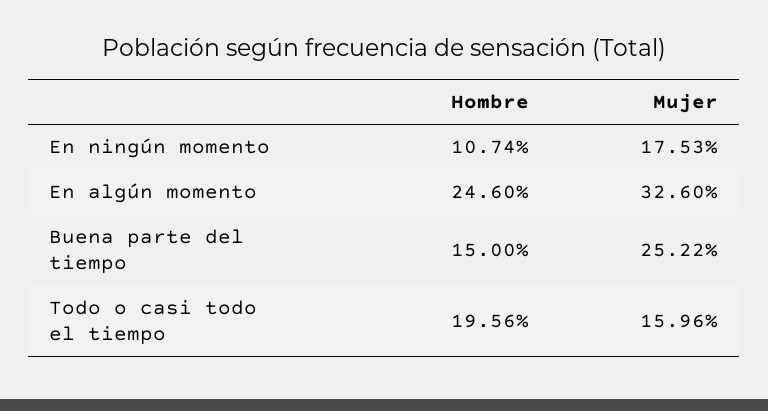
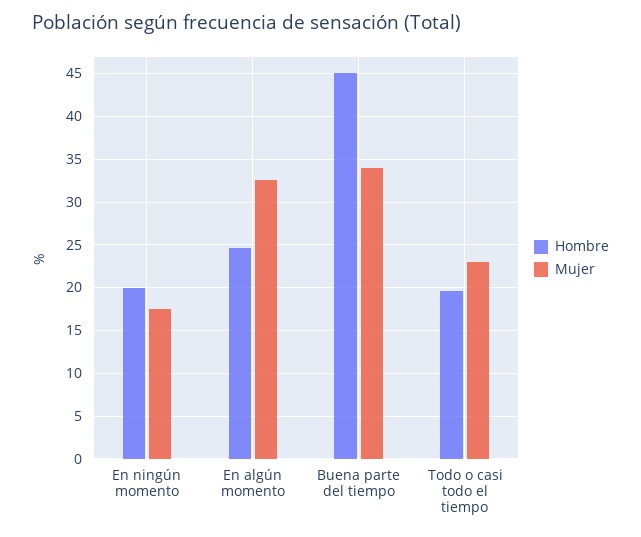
  {
    "Hombre": {
-     "En ningún momento": 10.74,
+     "En ningún momento": 20,
      "En algún momento": 24.6,
-     "Buena parte del tiempo": 15,
+     "Buena parte del tiempo": 45,
      "Todo o casi todo el tiempo": 19.56
    },
    "Mujer": {
      "En ningún momento": 17.53,
      "En algún momento": 32.6,
-     "Buena parte del tiempo": 25.22,
+     "Buena parte del tiempo": 34,
-     "Todo o casi todo el tiempo": 15.96
+     "Todo o casi todo el tiempo": 23
    }
  }

